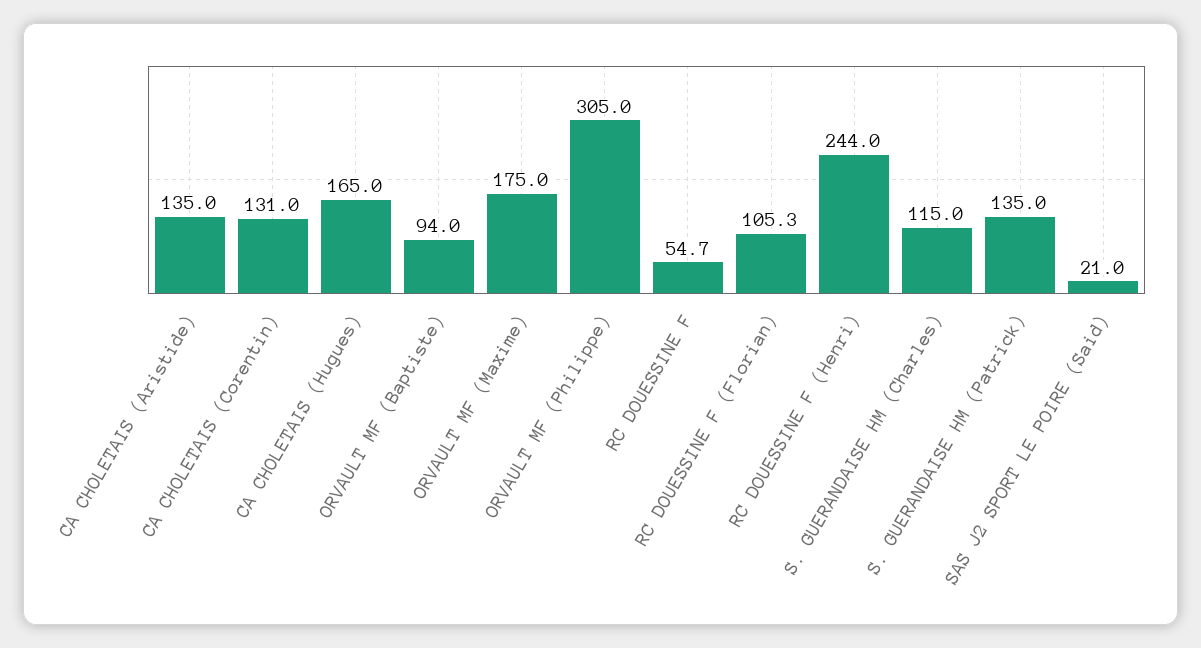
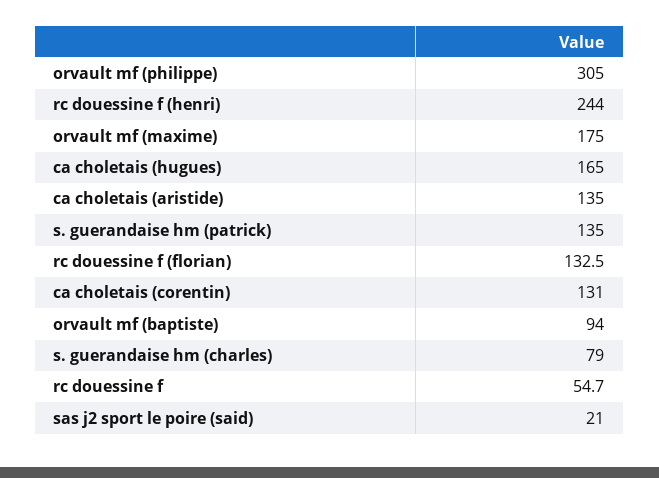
  {
    "CA CHOLETAIS (Aristide)": 135,
    "CA CHOLETAIS (Corentin)": 131,
    "CA CHOLETAIS (Hugues)": 165,
    "ORVAULT MF (Baptiste)": 94,
    "ORVAULT MF (Maxime)": 175,
    "ORVAULT MF (Philippe)": 305,
    "RC DOUESSINE F": 54.7,
-   "RC DOUESSINE F (Florian)": 105.3,
+   "RC DOUESSINE F (Florian)": 132.5,
    "RC DOUESSINE F (Henri)": 244,
-   "S. GUERANDAISE HM (Charles)": 115,
+   "S. GUERANDAISE HM (Charles)": 79,
    "S. GUERANDAISE HM (Patrick)": 135,
    "SAS J2 SPORT LE POIRE (Said)": 21
  }

